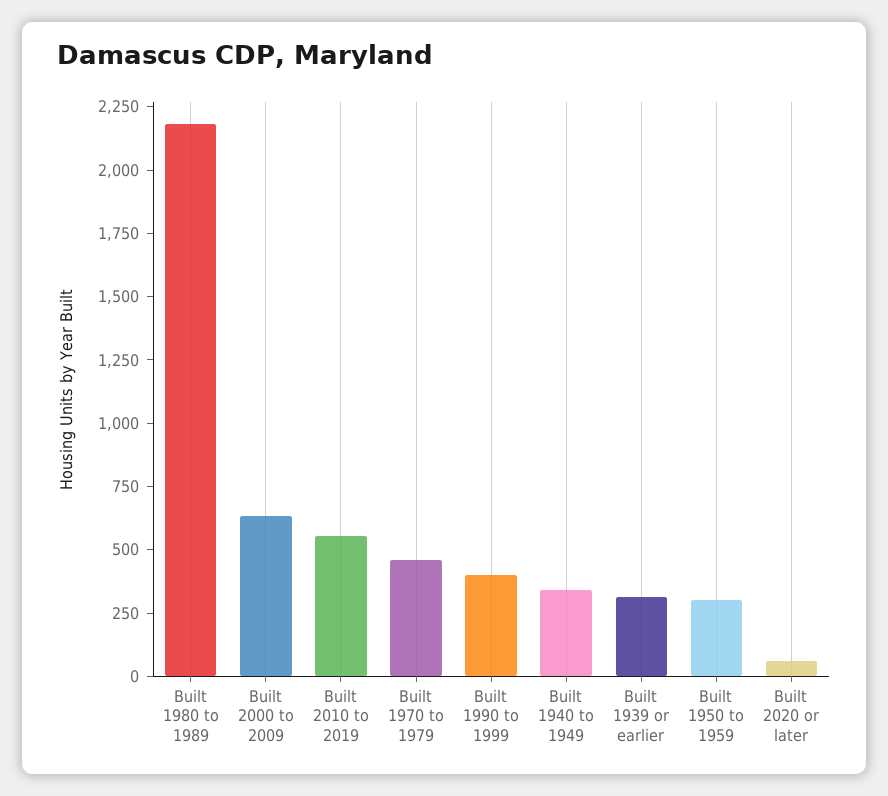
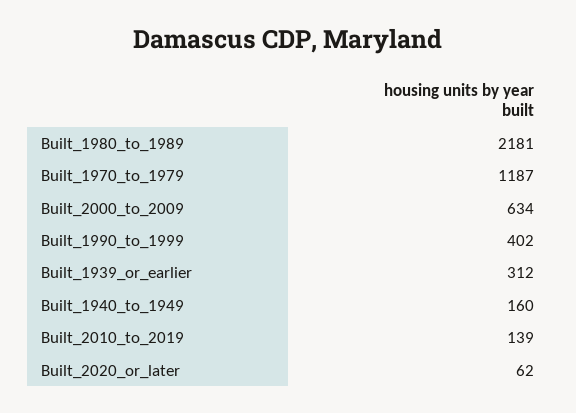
  {
    "Built 1980 to 1989": 2181,
    "Built 2000 to 2009": 634,
-   "Built 2010 to 2019": 550,
+   "Built 2010 to 2019": 139,
-   "Built 1970 to 1979": 450,
+   "Built 1970 to 1979": 1187,
    "Built 1990 to 1999": 402,
-   "Built 1940 to 1949": 350,
+   "Built 1940 to 1949": 160,
    "Built 1939 or earlier": 312,
-   "Built 1950 to 1959": 300,
    "Built 2020 or later": 62
  }

